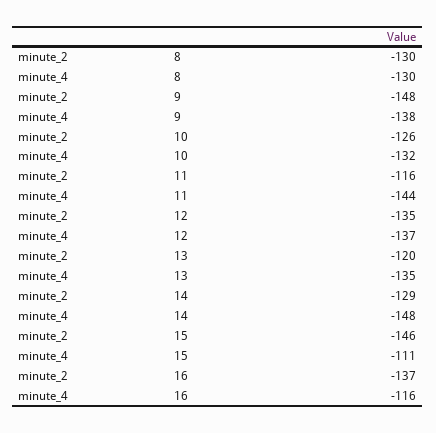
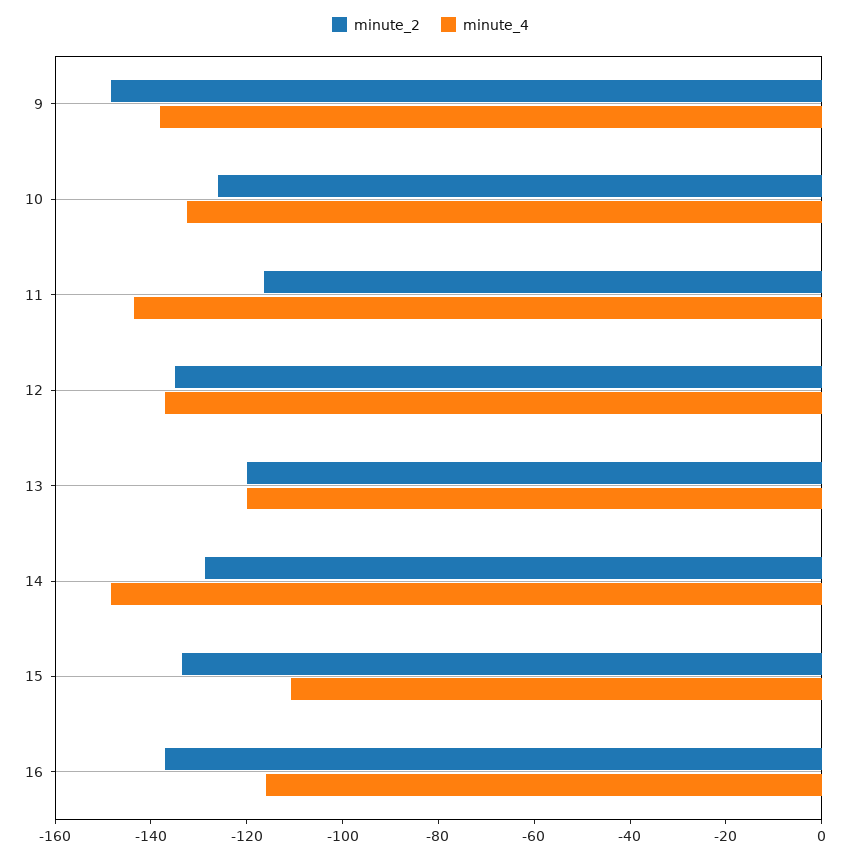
  {
    "minute_2": {
-     "8": -130,
      "9": -148,
      "10": -126,
      "11": -116,
      "12": -135,
      "13": -120,
      "14": -129,
-     "15": -146,
+     "15": -135,
      "16": -137
    },
    "minute_4": {
-     "8": -130,
      "9": -138,
      "10": -132,
      "11": -144,
      "12": -137,
-     "13": -135,
+     "13": -120,
      "14": -148,
      "15": -111,
      "16": -116
    }
  }

